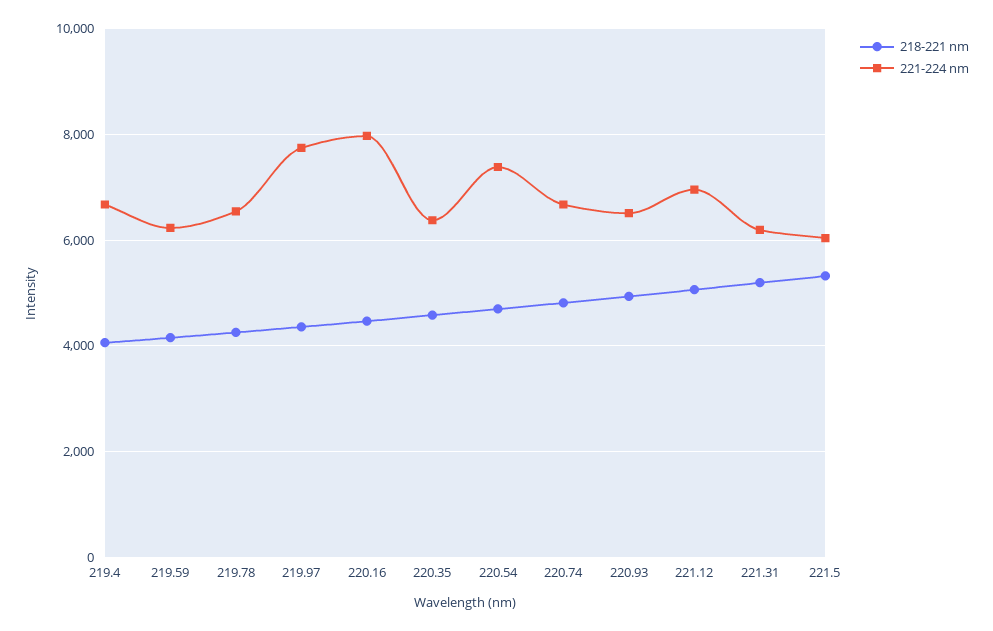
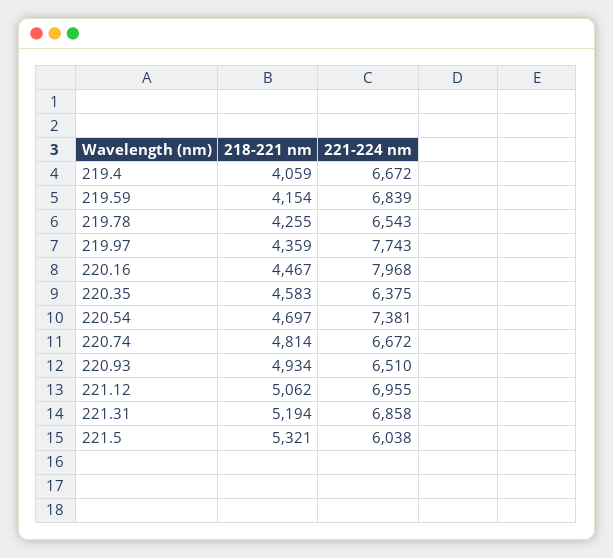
  {
    "218-221 nm": {
      "219.4": 4059,
      "219.59": 4154,
      "219.78": 4255,
      "219.97": 4359,
      "220.16": 4467,
      "220.35": 4583,
      "220.54": 4697,
      "220.74": 4814,
      "220.93": 4934,
      "221.12": 5062,
      "221.31": 5194,
      "221.5": 5321
    },
    "221-224 nm": {
      "219.4": 6672,
-     "219.59": 6200,
+     "219.59": 6839,
      "219.78": 6543,
      "219.97": 7743,
      "220.16": 7968,
      "220.35": 6375,
      "220.54": 7381,
      "220.74": 6672,
      "220.93": 6510,
      "221.12": 6955,
-     "221.31": 6200,
+     "221.31": 6858,
      "221.5": 6038
    }
  }

